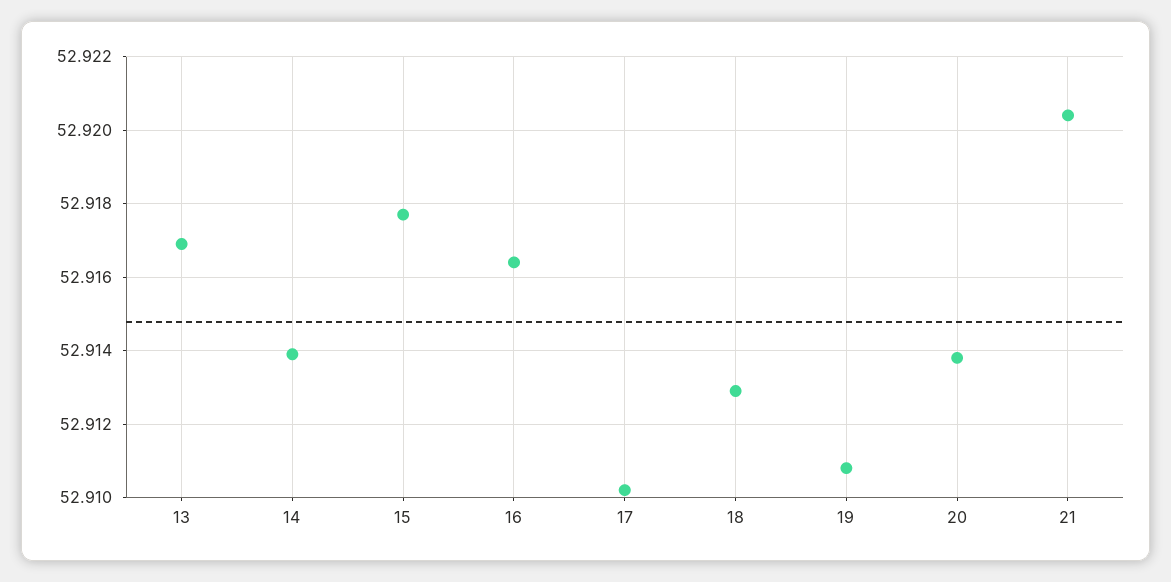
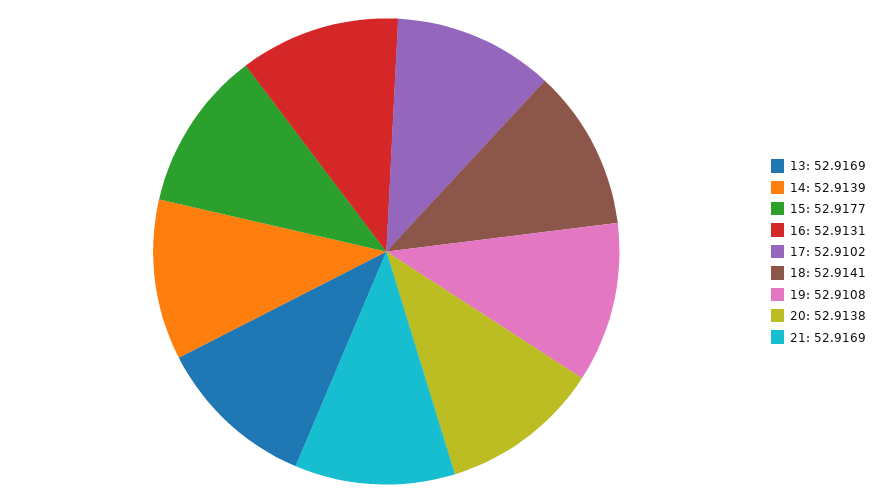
  {
    "13": 52.9169,
    "14": 52.9139,
    "15": 52.9177,
-   "16": 52.9165,
+   "16": 52.9131,
    "17": 52.9102,
-   "18": 52.913,
+   "18": 52.9141,
    "19": 52.9108,
    "20": 52.9138,
-   "21": 52.9205
+   "21": 52.9169
  }

